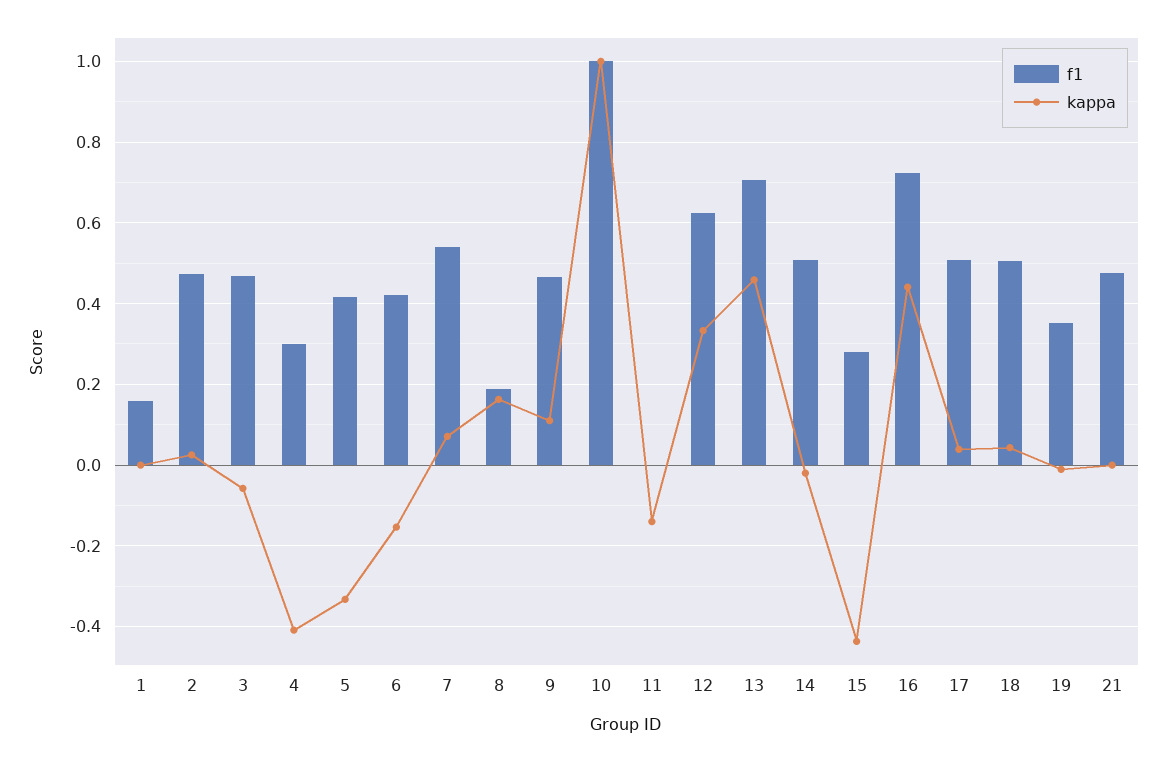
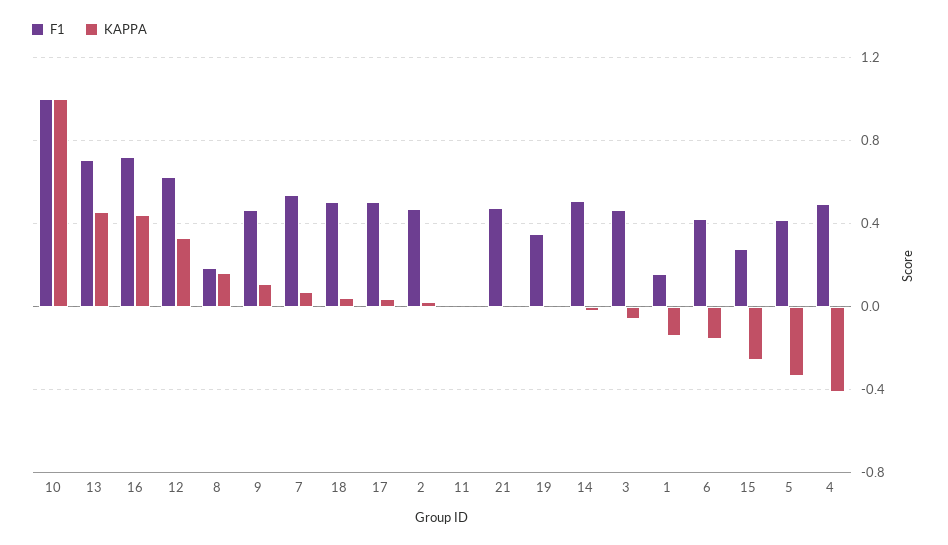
  {
    "f1": {
      "1": 0.16,
      "2": 0.48,
      "3": 0.46,
-     "4": 0.3,
+     "4": 0.5,
      "5": 0.42,
      "6": 0.42,
      "7": 0.54,
      "8": 0.18,
      "9": 0.46,
      "10": 1,
      "11": 0,
      "12": 0.62,
      "13": 0.7,
      "14": 0.5,
      "15": 0.28,
      "16": 0.72,
      "17": 0.5,
      "18": 0.5,
      "19": 0.36,
      "21": 0.48
    },
    "kappa": {
-     "1": 0,
+     "1": -0.15,
      "2": 0.02,
      "3": -0.06,
      "4": -0.4,
      "5": -0.34,
      "6": -0.16,
      "7": 0.08,
      "8": 0.16,
      "9": 0.12,
      "10": 1,
-     "11": -0.14,
+     "11": 0,
      "12": 0.34,
      "13": 0.46,
      "14": -0.02,
-     "15": -0.44,
+     "15": -0.25,
      "16": 0.44,
      "17": 0.04,
      "18": 0.04,
      "19": -0.02,
      "21": 0
    }
  }

